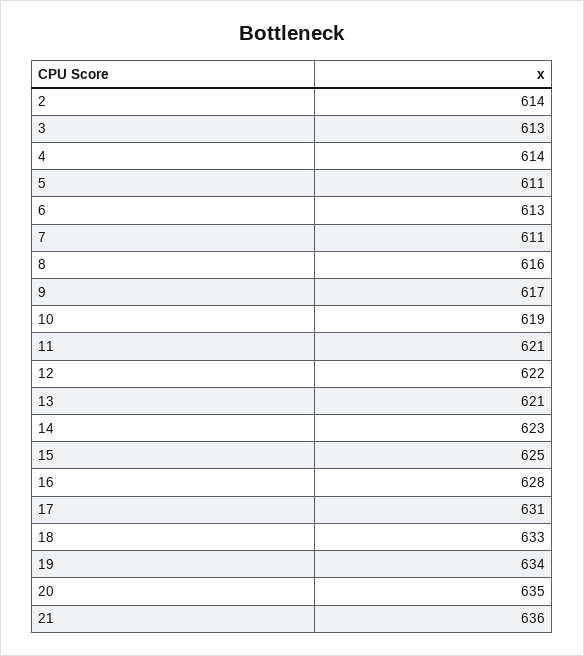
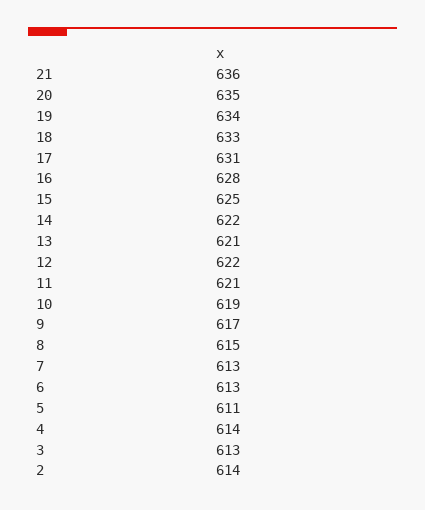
  {
    "2": 614,
    "3": 613,
    "4": 614,
    "5": 611,
    "6": 613,
-   "7": 611,
+   "7": 613,
-   "8": 616,
+   "8": 615,
    "9": 617,
    "10": 619,
    "11": 621,
    "12": 622,
    "13": 621,
-   "14": 623,
+   "14": 622,
    "15": 625,
    "16": 628,
    "17": 631,
    "18": 633,
    "19": 634,
    "20": 635,
    "21": 636
  }

